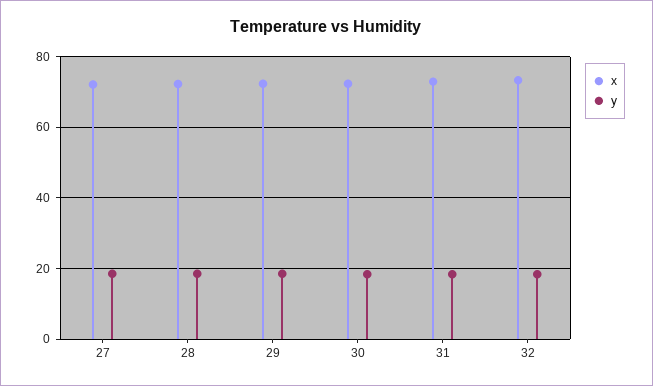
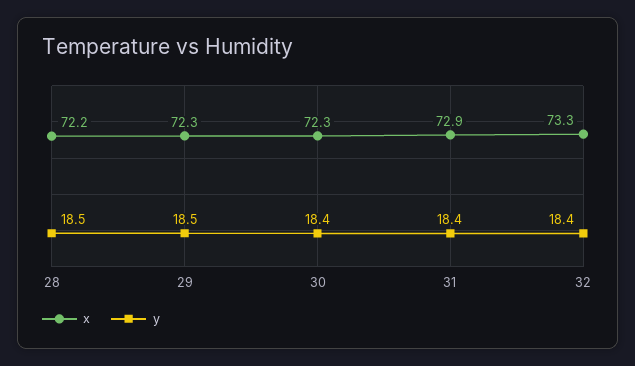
  {
    "x": {
-     "27": 72,
      "28": 72.2,
      "29": 72.3,
      "30": 72.3,
      "31": 72.9,
      "32": 73.3
    },
    "y": {
-     "27": 18,
      "28": 18.5,
      "29": 18.5,
      "30": 18.4,
      "31": 18.4,
      "32": 18.4
    }
  }

